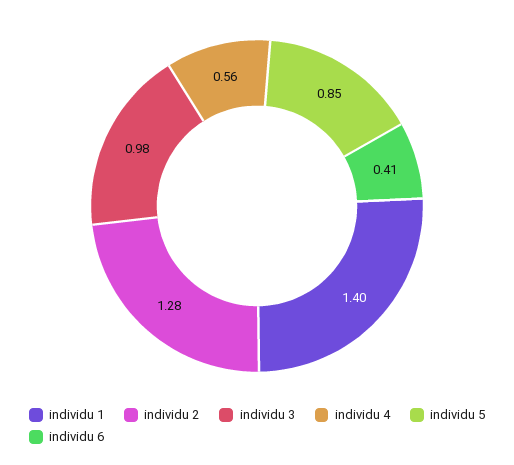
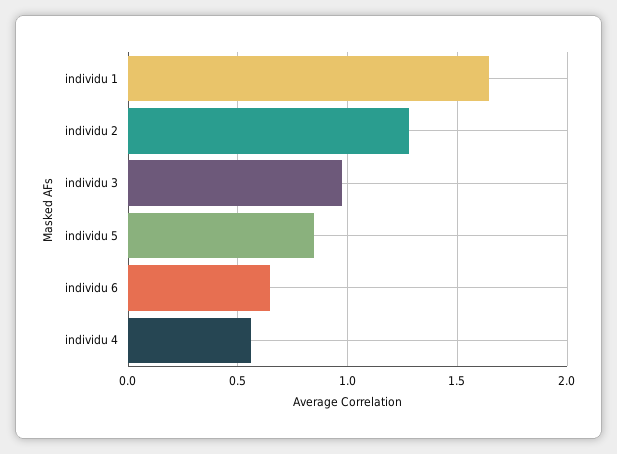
  {
-   "individu 1": 1.4,
+   "individu 1": 1.65,
    "individu 2": 1.28,
    "individu 3": 0.98,
    "individu 4": 0.56,
    "individu 5": 0.85,
-   "individu 6": 0.41
+   "individu 6": 0.65
  }

